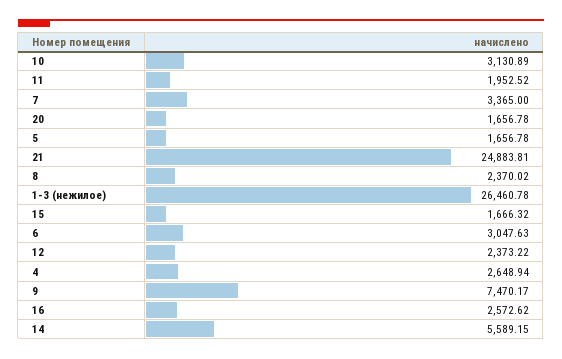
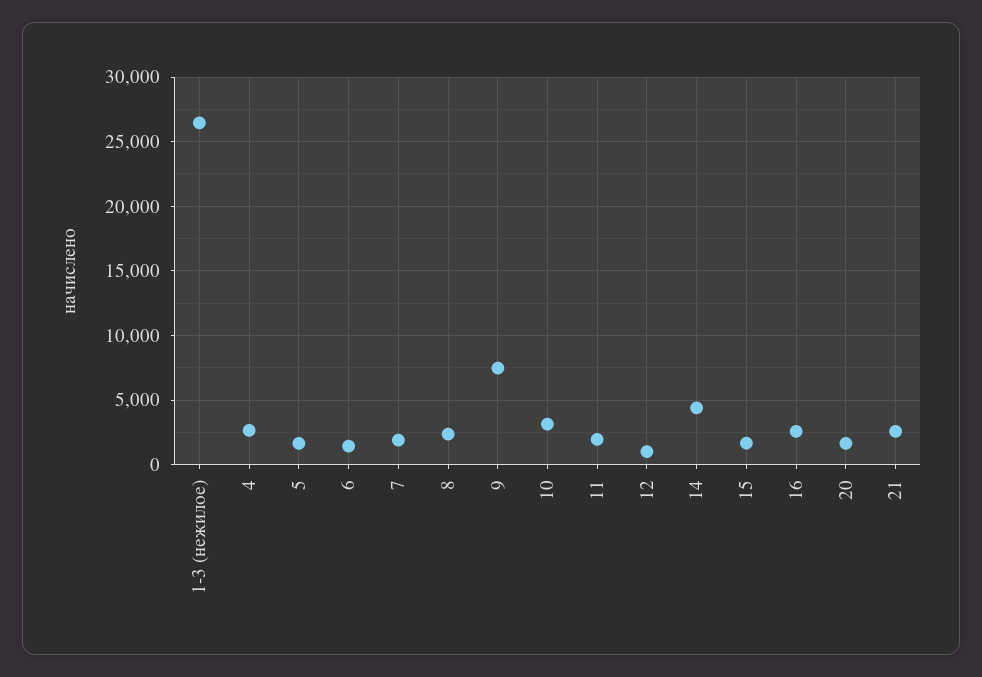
  {
    "10": 3130.89,
    "11": 1952.52,
-   "7": 3365,
+   "7": 2000,
    "20": 1656.78,
    "5": 1656.78,
-   "21": 24883.81,
+   "21": 2500,
    "8": 2370.02,
    "1-3 (нежилое)": 26460.78,
    "15": 1666.32,
-   "6": 3047.63,
+   "6": 1500,
-   "12": 2373.22,
+   "12": 1000,
    "4": 2648.94,
    "9": 7470.17,
    "16": 2572.62,
-   "14": 5589.15
+   "14": 4500
  }

